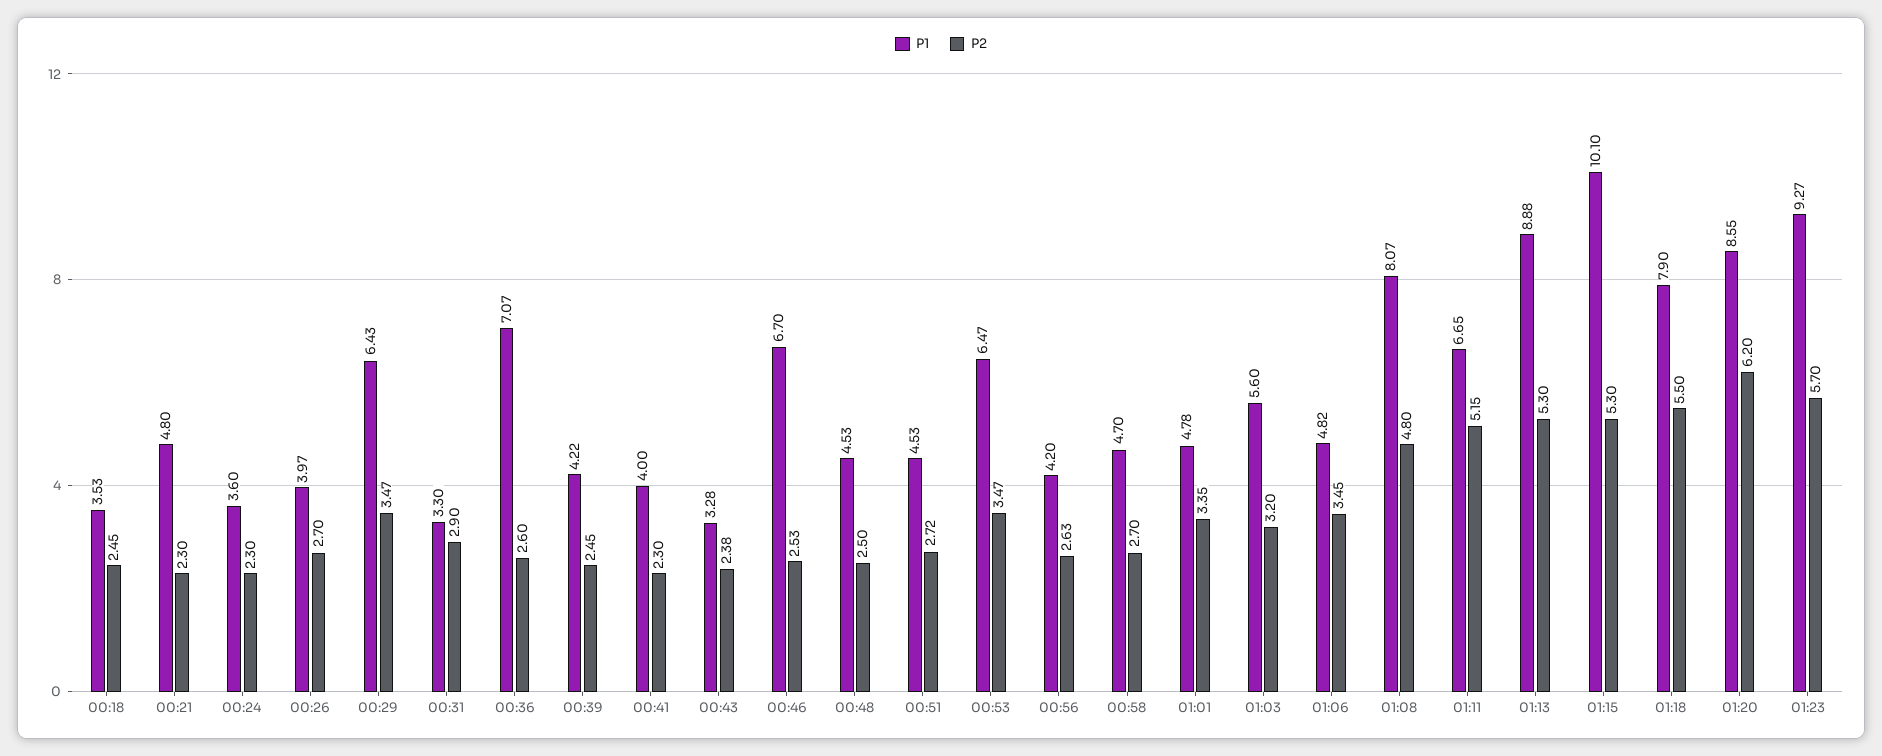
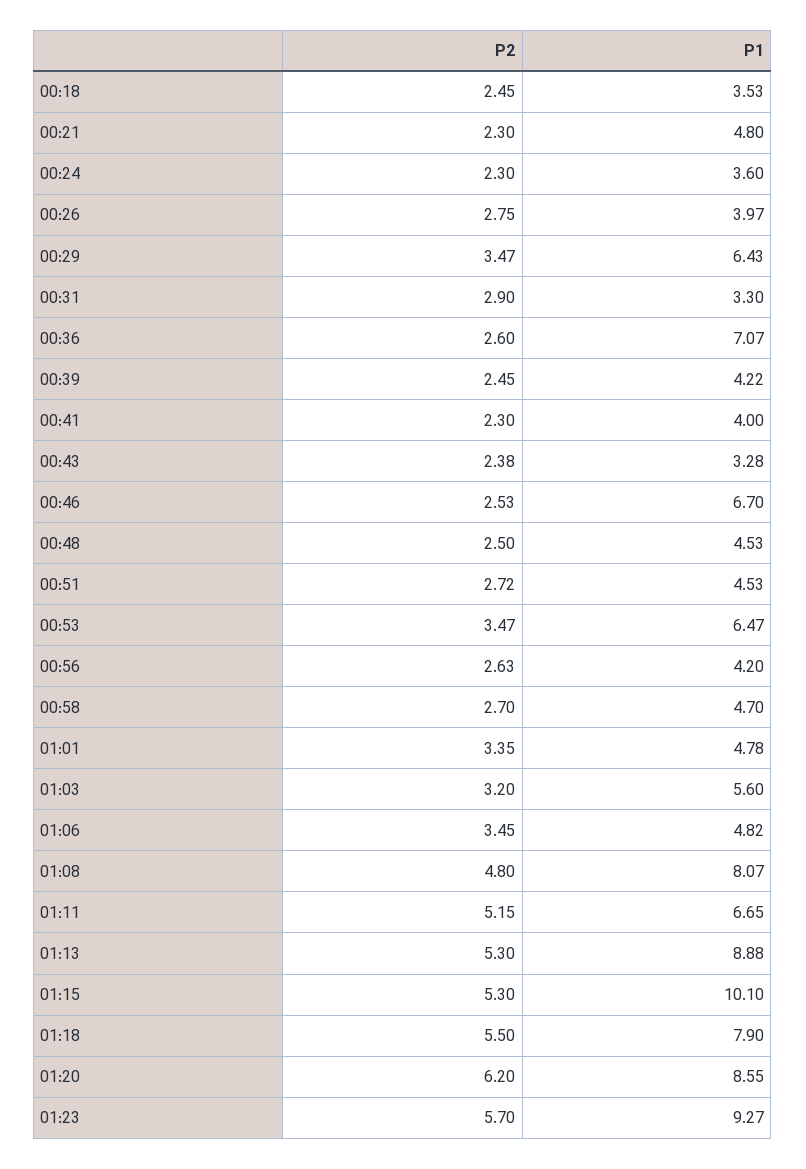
  {
    "P1": {
      "00:18": 3.53,
      "00:21": 4.8,
      "00:24": 3.6,
      "00:26": 3.97,
      "00:29": 6.43,
      "00:31": 3.3,
      "00:36": 7.07,
      "00:39": 4.22,
      "00:41": 4,
      "00:43": 3.28,
      "00:46": 6.7,
      "00:48": 4.53,
      "00:51": 4.53,
      "00:53": 6.47,
      "00:56": 4.2,
      "00:58": 4.7,
      "01:01": 4.78,
      "01:03": 5.6,
      "01:06": 4.82,
      "01:08": 8.07,
      "01:11": 6.65,
      "01:13": 8.88,
      "01:15": 10.1,
      "01:18": 7.9,
      "01:20": 8.55,
      "01:23": 9.27
    },
    "P2": {
      "00:18": 2.45,
      "00:21": 2.3,
      "00:24": 2.3,
-     "00:26": 2.7,
+     "00:26": 2.75,
      "00:29": 3.47,
      "00:31": 2.9,
      "00:36": 2.6,
      "00:39": 2.45,
      "00:41": 2.3,
      "00:43": 2.38,
      "00:46": 2.53,
      "00:48": 2.5,
      "00:51": 2.72,
      "00:53": 3.47,
      "00:56": 2.63,
      "00:58": 2.7,
      "01:01": 3.35,
      "01:03": 3.2,
      "01:06": 3.45,
      "01:08": 4.8,
      "01:11": 5.15,
      "01:13": 5.3,
      "01:15": 5.3,
      "01:18": 5.5,
      "01:20": 6.2,
      "01:23": 5.7
    }
  }

